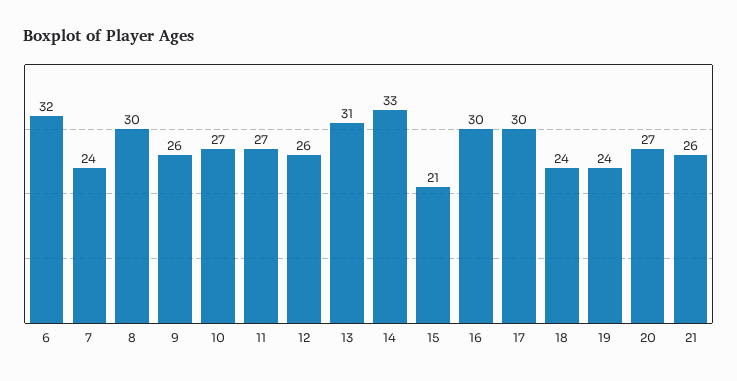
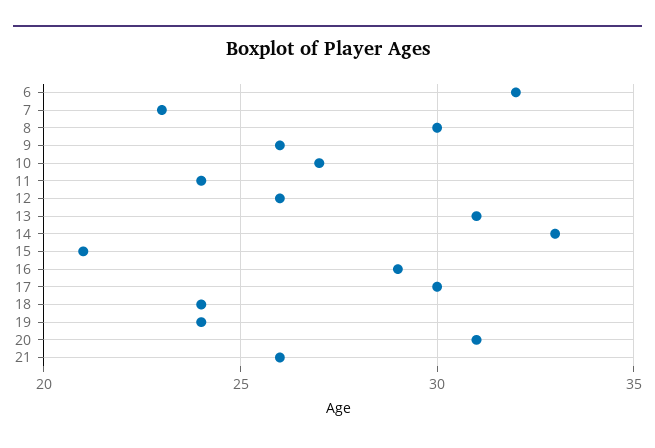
  {
    "6": 32,
-   "7": 24,
+   "7": 23,
    "8": 30,
    "9": 26,
    "10": 27,
-   "11": 27,
+   "11": 24,
    "12": 26,
    "13": 31,
    "14": 33,
    "15": 21,
-   "16": 30,
+   "16": 29,
    "17": 30,
    "18": 24,
    "19": 24,
-   "20": 27,
+   "20": 31,
    "21": 26
  }

